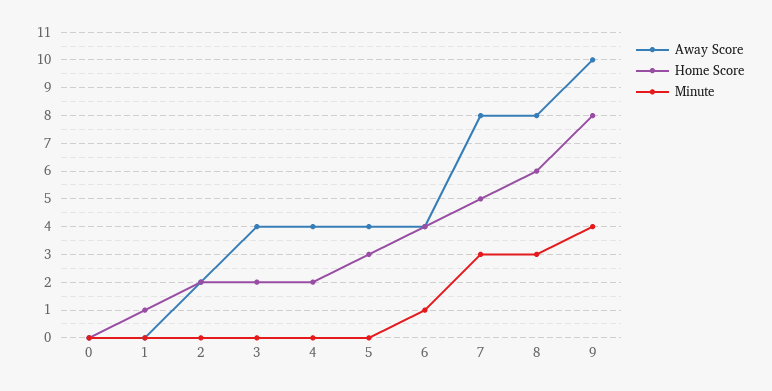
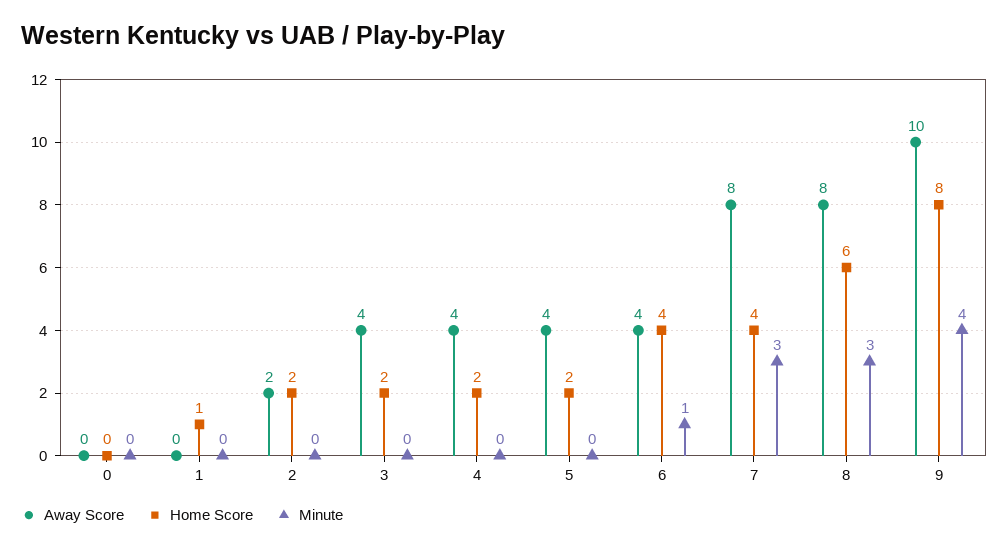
  {
    "Away Score": {
      "0": 0,
      "1": 0,
      "2": 2,
      "3": 4,
      "4": 4,
      "5": 4,
      "6": 4,
      "7": 8,
      "8": 8,
      "9": 10
    },
    "Home Score": {
      "0": 0,
      "1": 1,
      "2": 2,
      "3": 2,
      "4": 2,
-     "5": 3,
+     "5": 2,
      "6": 4,
-     "7": 5,
+     "7": 4,
      "8": 6,
      "9": 8
    },
    "Minute": {
      "0": 0,
      "1": 0,
      "2": 0,
      "3": 0,
      "4": 0,
      "5": 0,
      "6": 1,
      "7": 3,
      "8": 3,
      "9": 4
    }
  }

